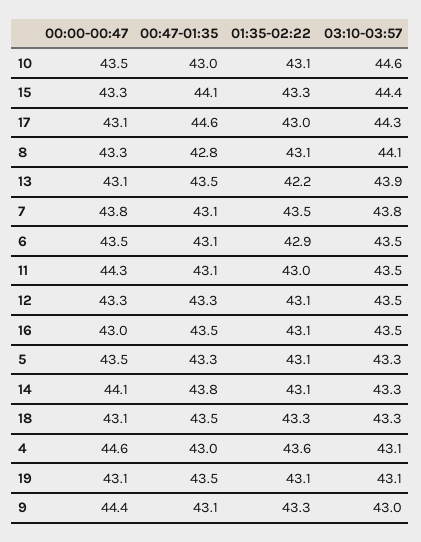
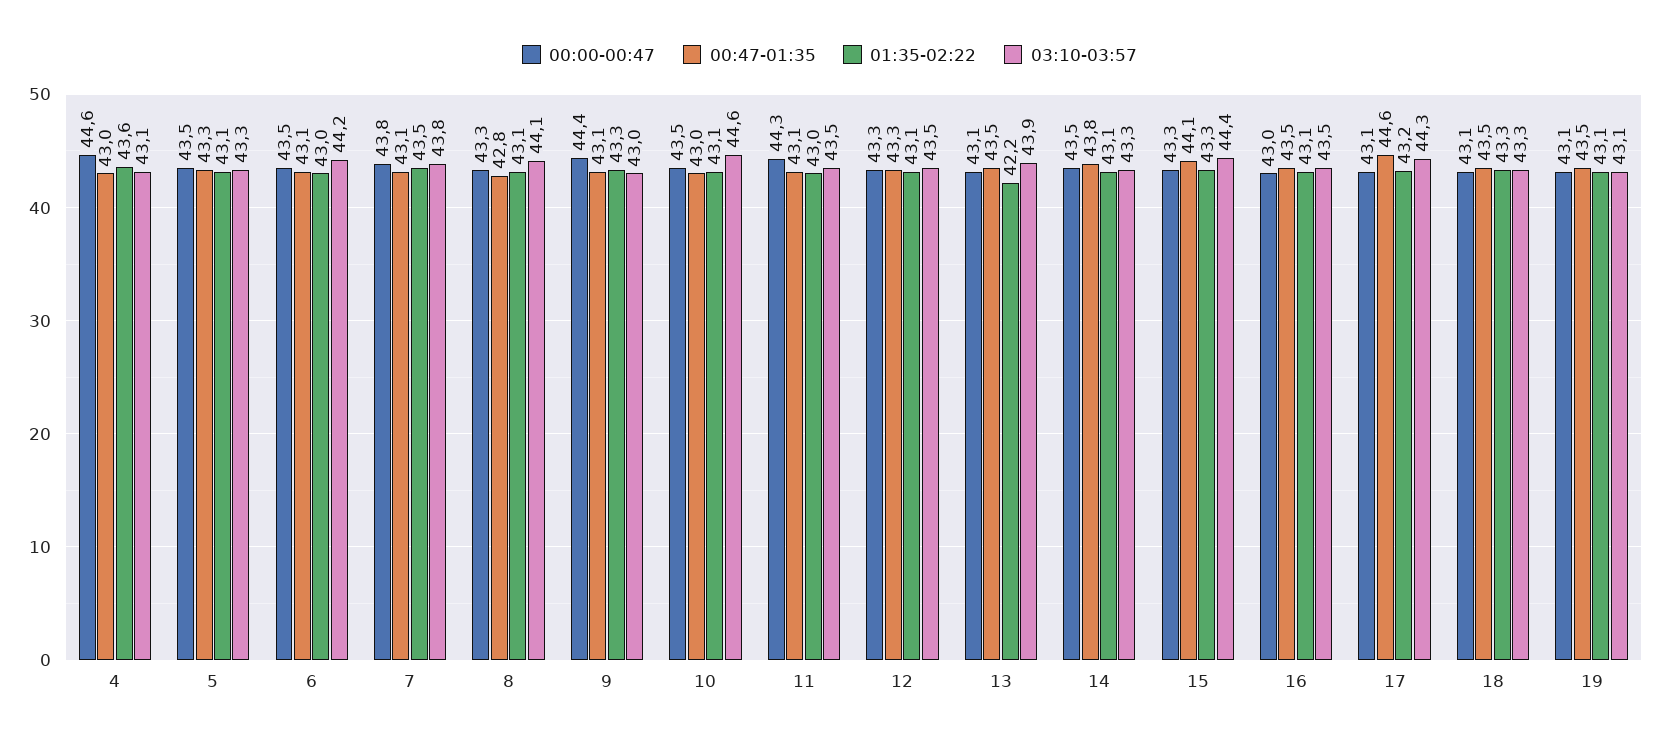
  {
    "00:00-00:47": {
      "10": 43.5,
      "15": 43.3,
      "17": 43.1,
      "8": 43.3,
      "13": 43.1,
      "7": 43.8,
      "6": 43.5,
      "11": 44.3,
      "12": 43.3,
      "16": 43,
      "5": 43.5,
-     "14": 44.1,
+     "14": 43.5,
      "18": 43.1,
      "4": 44.6,
      "19": 43.1,
      "9": 44.4
    },
    "00:47-01:35": {
      "10": 43,
      "15": 44.1,
      "17": 44.6,
      "8": 42.8,
      "13": 43.5,
      "7": 43.1,
      "6": 43.1,
      "11": 43.1,
      "12": 43.3,
      "16": 43.5,
      "5": 43.3,
      "14": 43.8,
      "18": 43.5,
      "4": 43,
      "19": 43.5,
      "9": 43.1
    },
    "01:35-02:22": {
      "10": 43.1,
      "15": 43.3,
-     "17": 43,
+     "17": 43.2,
      "8": 43.1,
      "13": 42.2,
      "7": 43.5,
-     "6": 42.9,
+     "6": 43,
      "11": 43,
      "12": 43.1,
      "16": 43.1,
      "5": 43.1,
      "14": 43.1,
      "18": 43.3,
      "4": 43.6,
      "19": 43.1,
      "9": 43.3
    },
    "03:10-03:57": {
      "10": 44.6,
      "15": 44.4,
      "17": 44.3,
      "8": 44.1,
      "13": 43.9,
      "7": 43.8,
-     "6": 43.5,
+     "6": 44.2,
      "11": 43.5,
      "12": 43.5,
      "16": 43.5,
      "5": 43.3,
      "14": 43.3,
      "18": 43.3,
      "4": 43.1,
      "19": 43.1,
      "9": 43
    }
  }

